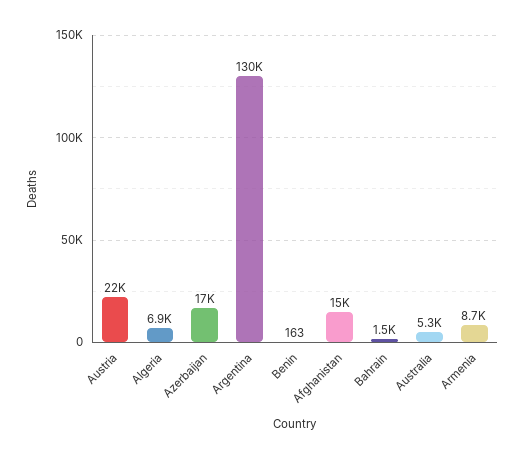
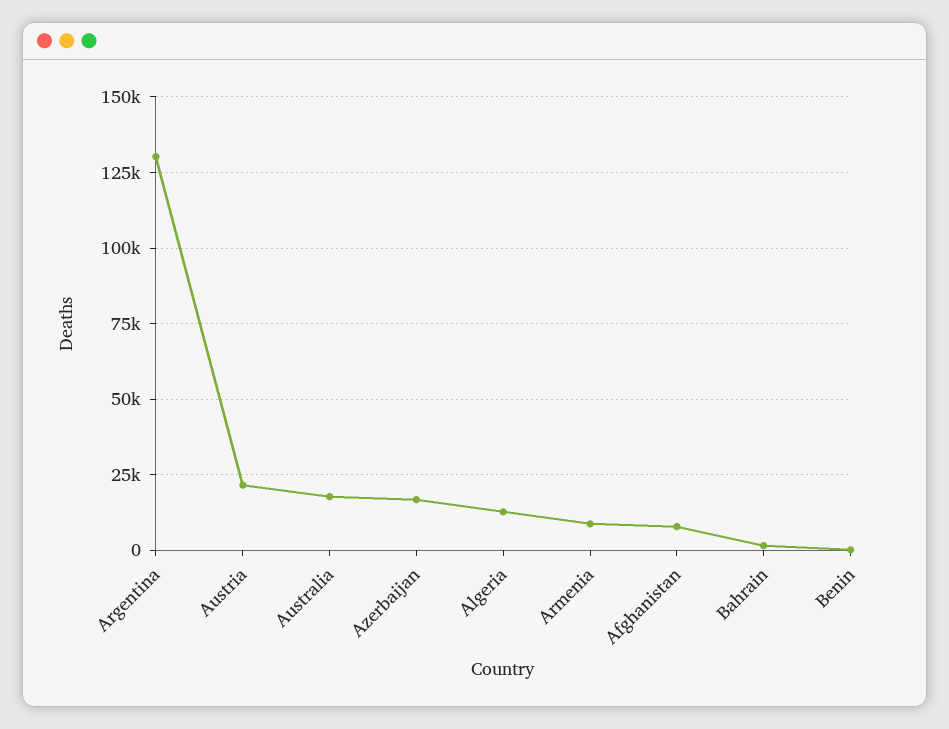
  {
    "Austria": 22000,
-   "Algeria": 6900,
+   "Algeria": 12500,
    "Azerbaijan": 17000,
    "Argentina": 130000,
    "Benin": 163,
-   "Afghanistan": 15000,
+   "Afghanistan": 7500,
    "Bahrain": 1500,
-   "Australia": 5300,
+   "Australia": 17500,
    "Armenia": 8700
  }

